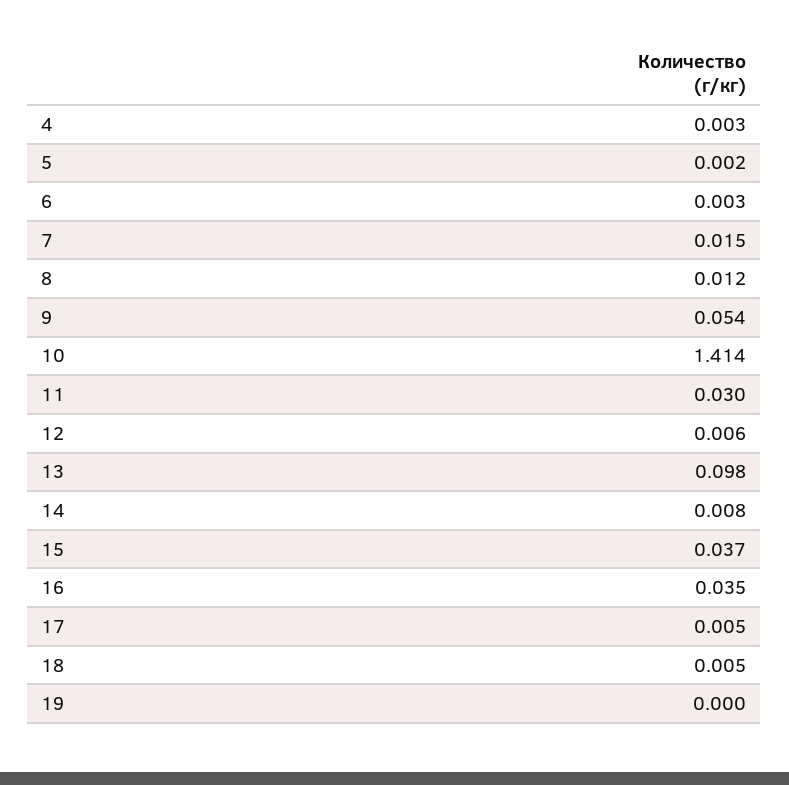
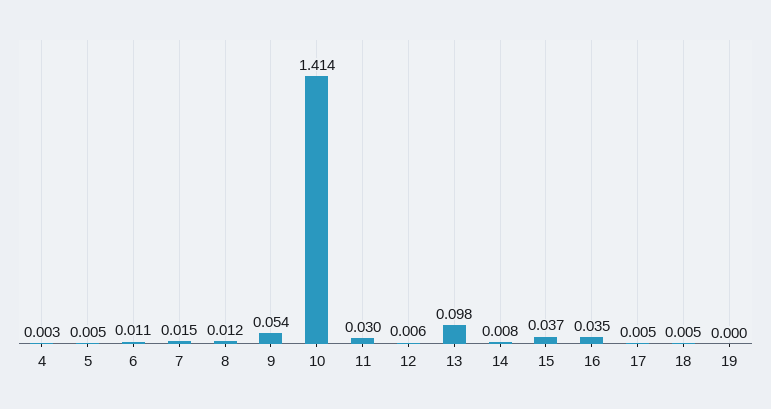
  {
    "4": 0.003,
-   "5": 0.002,
+   "5": 0.005,
-   "6": 0.003,
+   "6": 0.011,
    "7": 0.015,
    "8": 0.012,
    "9": 0.054,
    "10": 1.414,
    "11": 0.03,
    "12": 0.006,
    "13": 0.098,
    "14": 0.008,
    "15": 0.037,
    "16": 0.035,
    "17": 0.005,
    "18": 0.005,
    "19": 0
  }

